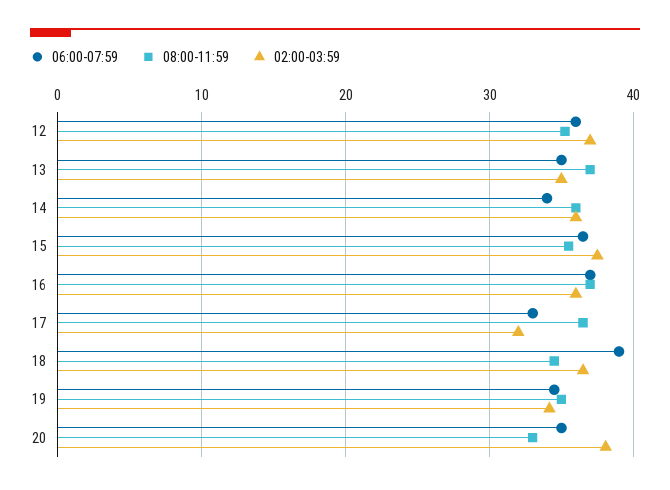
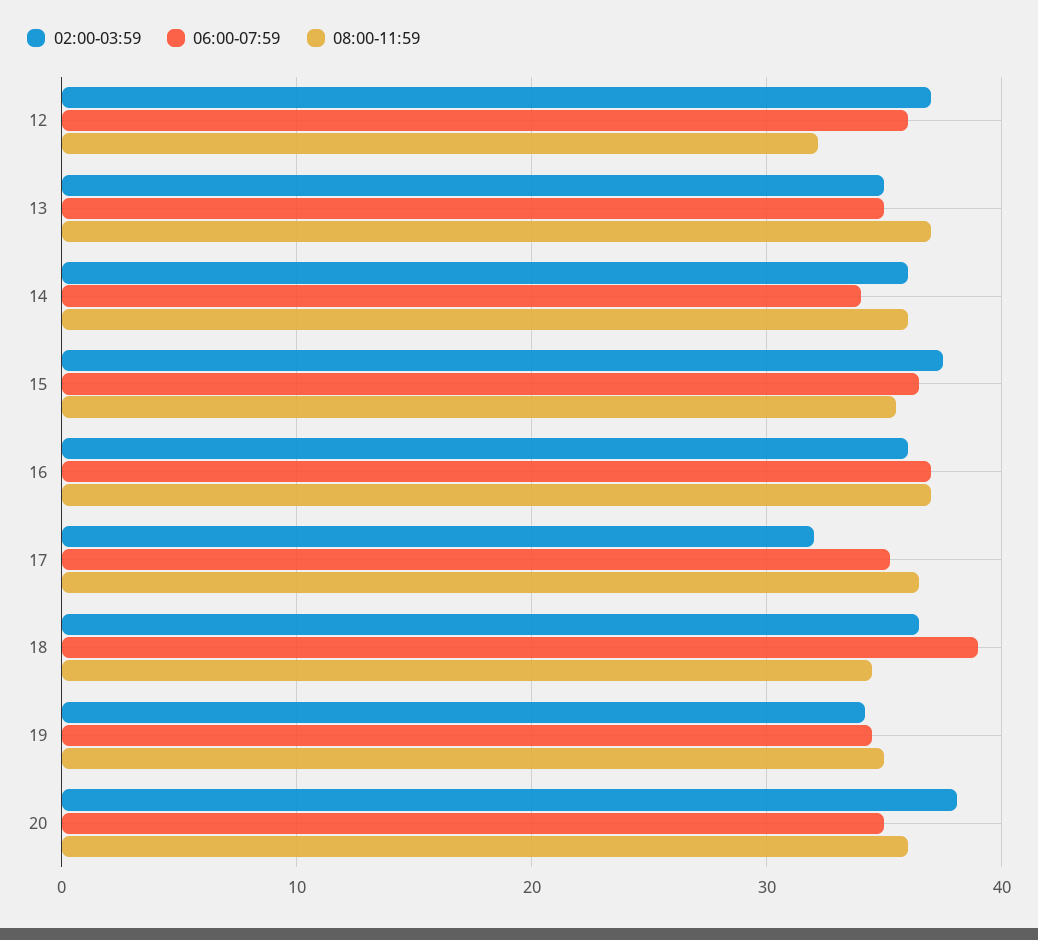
  {
    "06:00-07:59": {
      "12": 36,
      "13": 35,
      "14": 34,
      "15": 37,
      "16": 37,
-     "17": 33,
+     "17": 35,
      "18": 39,
      "19": 35,
      "20": 35
    },
    "08:00-11:59": {
-     "12": 35,
+     "12": 32,
      "13": 37,
      "14": 36,
      "15": 36,
      "16": 37,
      "17": 37,
      "18": 35,
      "19": 35,
-     "20": 33
+     "20": 36
    },
    "02:00-03:59": {
      "12": 37,
      "13": 35,
      "14": 36,
      "15": 38,
      "16": 36,
      "17": 32,
      "18": 37,
      "19": 34,
      "20": 38
    }
  }

